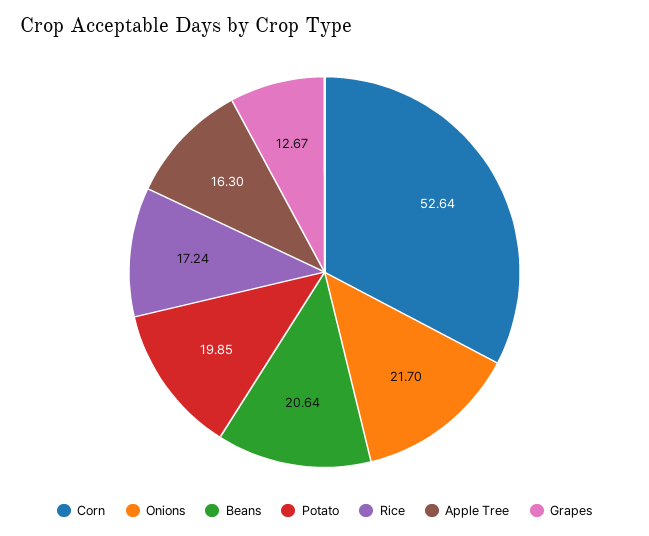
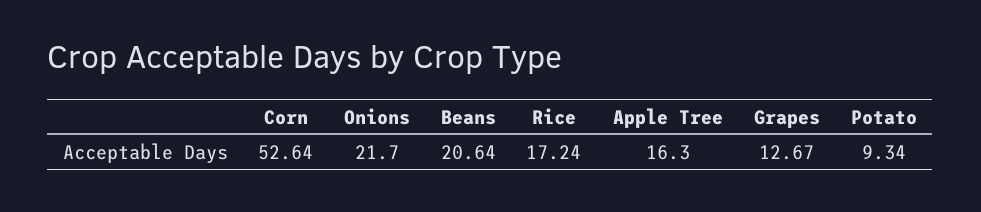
  {
    "Corn": 52.64,
    "Onions": 21.7,
    "Beans": 20.64,
-   "Potato": 19.85,
+   "Potato": 9.34,
    "Rice": 17.24,
    "Apple Tree": 16.3,
    "Grapes": 12.67
  }

